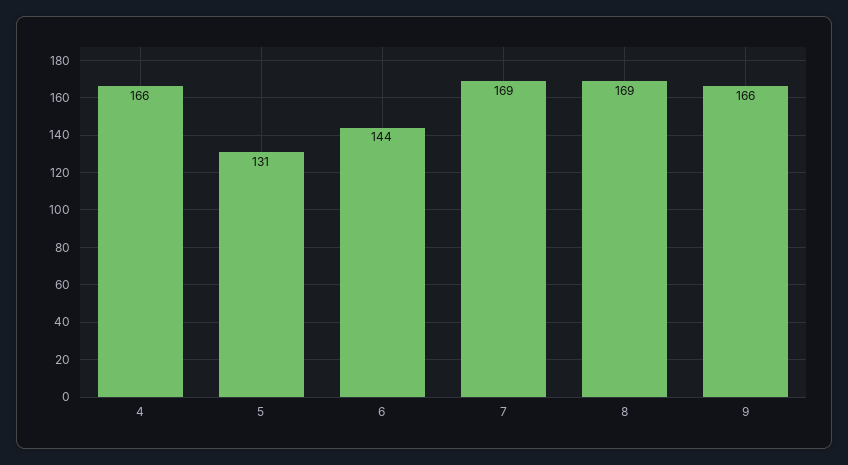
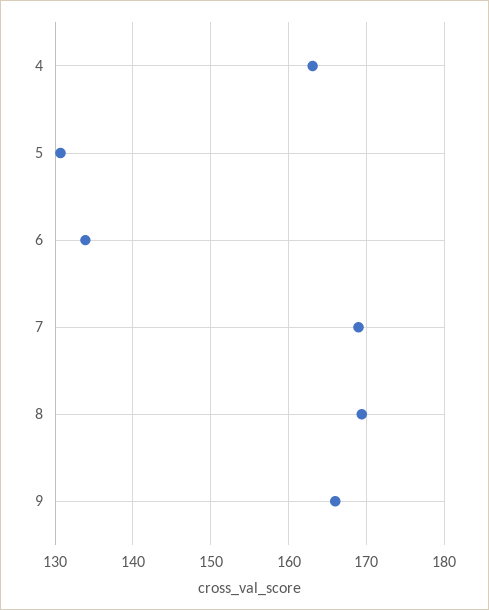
  {
-   "4": 166,
+   "4": 163,
    "5": 131,
-   "6": 144,
+   "6": 134,
    "7": 169,
    "8": 169,
    "9": 166
  }

